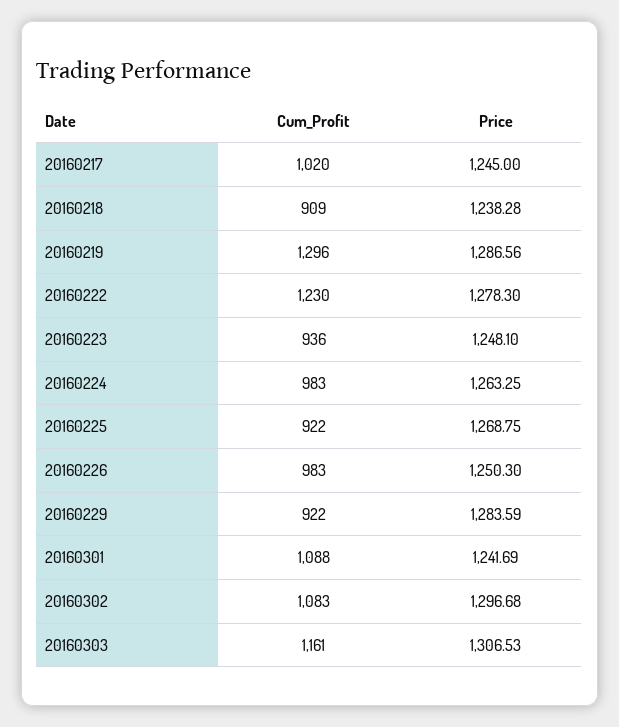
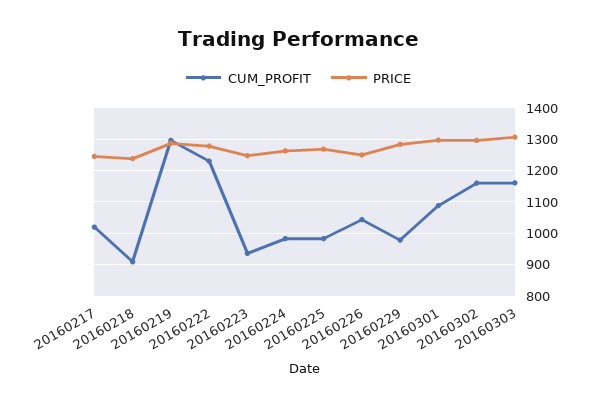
  {
    "Cum_Profit": {
      "20160217": 1020,
      "20160218": 909,
      "20160219": 1296,
      "20160222": 1230,
      "20160223": 936,
      "20160224": 983,
-     "20160225": 922,
+     "20160225": 980,
-     "20160226": 983,
+     "20160226": 1040,
-     "20160229": 922,
+     "20160229": 980,
      "20160301": 1088,
-     "20160302": 1083,
+     "20160302": 1160,
      "20160303": 1161
    },
    "Price": {
      "20160217": 1245,
      "20160218": 1238.28,
      "20160219": 1286.56,
      "20160222": 1278.3,
      "20160223": 1248.1,
      "20160224": 1263.25,
      "20160225": 1268.75,
      "20160226": 1250.3,
      "20160229": 1283.59,
-     "20160301": 1241.69,
+     "20160301": 1300,
      "20160302": 1296.68,
      "20160303": 1306.53
    }
  }

